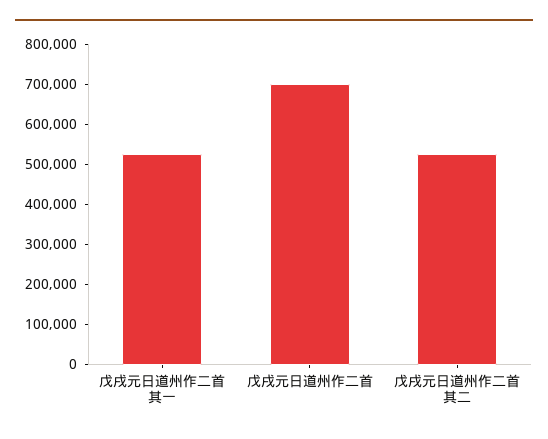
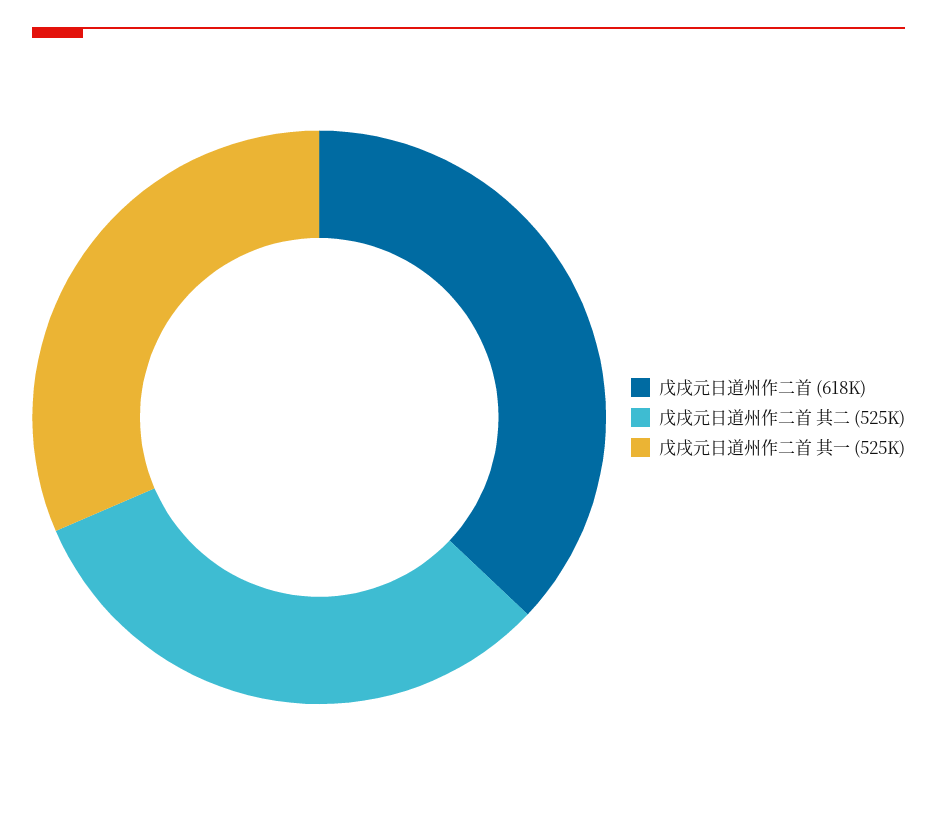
  {
    "戊戌元日道州作二首 其一": 525000,
-   "戊戌元日道州作二首": 700000,
+   "戊戌元日道州作二首": 618000,
    "戊戌元日道州作二首 其二": 525000
  }

